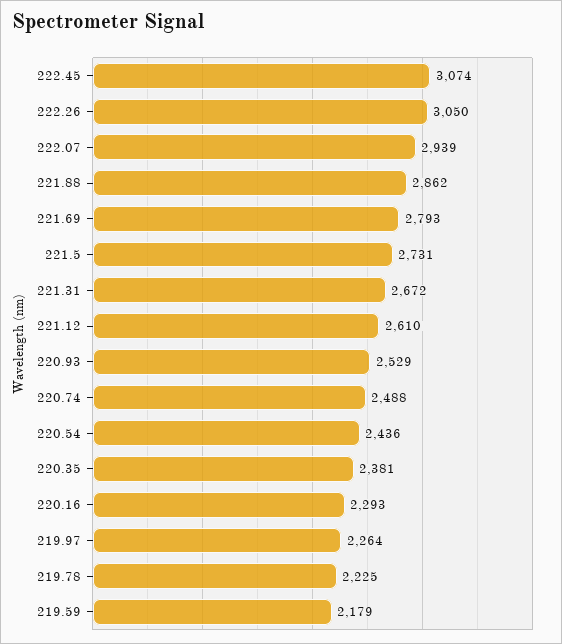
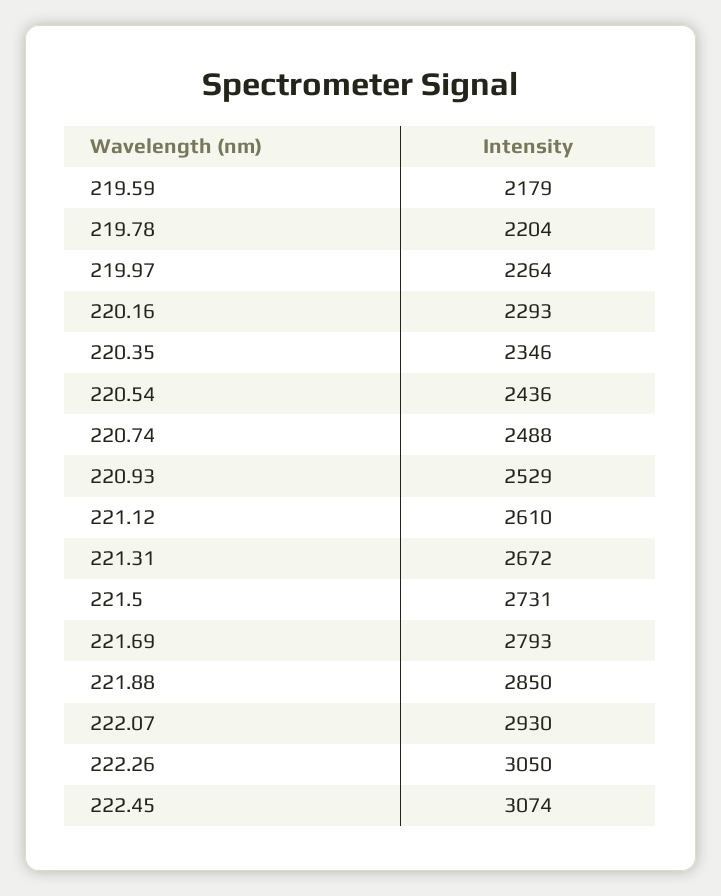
  {
    "222.45": 3074,
    "222.26": 3050,
-   "222.07": 2939,
+   "222.07": 2930,
-   "221.88": 2862,
+   "221.88": 2850,
    "221.69": 2793,
    "221.5": 2731,
    "221.31": 2672,
    "221.12": 2610,
    "220.93": 2529,
    "220.74": 2488,
    "220.54": 2436,
-   "220.35": 2381,
+   "220.35": 2346,
    "220.16": 2293,
    "219.97": 2264,
-   "219.78": 2225,
+   "219.78": 2204,
    "219.59": 2179
  }

